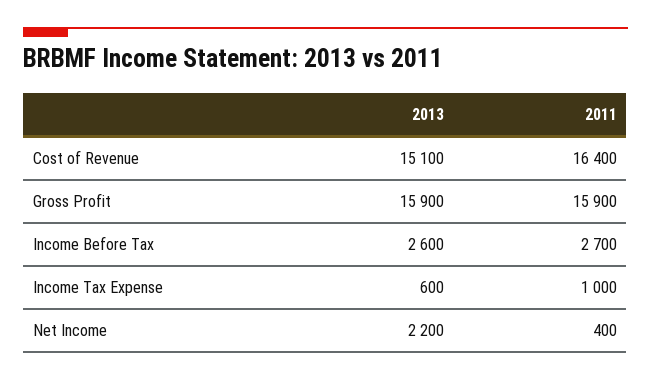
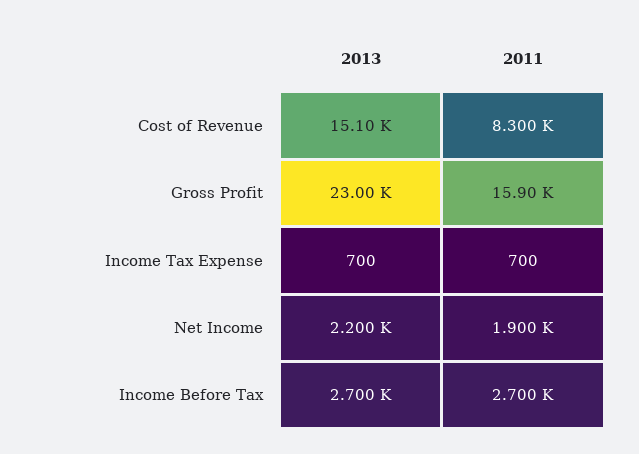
  {
    "2013": {
      "Cost of Revenue": 15100,
-     "Gross Profit": 15900,
+     "Gross Profit": 23000,
-     "Income Before Tax": 2600,
+     "Income Before Tax": 2700,
-     "Income Tax Expense": 600,
+     "Income Tax Expense": 700,
      "Net Income": 2200
    },
    "2011": {
-     "Cost of Revenue": 16400,
+     "Cost of Revenue": 8300,
      "Gross Profit": 15900,
      "Income Before Tax": 2700,
-     "Income Tax Expense": 1000,
+     "Income Tax Expense": 700,
-     "Net Income": 400
+     "Net Income": 1900
    }
  }

